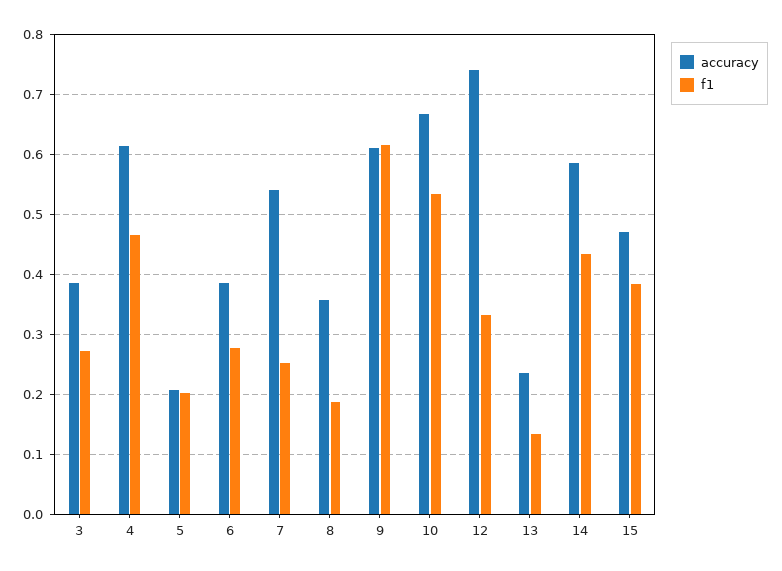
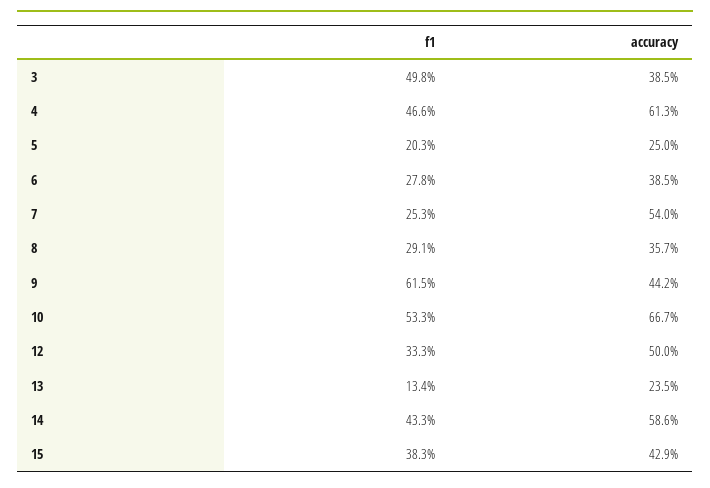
  {
    "accuracy": {
      "3": 0.385,
      "4": 0.613,
-     "5": 0.21,
+     "5": 0.25,
      "6": 0.385,
      "7": 0.54,
      "8": 0.357,
-     "9": 0.61,
+     "9": 0.442,
      "10": 0.667,
-     "12": 0.74,
+     "12": 0.5,
      "13": 0.235,
      "14": 0.586,
-     "15": 0.47
+     "15": 0.429
    },
    "f1": {
-     "3": 0.27,
+     "3": 0.498,
      "4": 0.466,
      "5": 0.203,
      "6": 0.278,
      "7": 0.253,
-     "8": 0.19,
+     "8": 0.291,
      "9": 0.615,
      "10": 0.533,
      "12": 0.333,
      "13": 0.134,
      "14": 0.433,
      "15": 0.383
    }
  }

